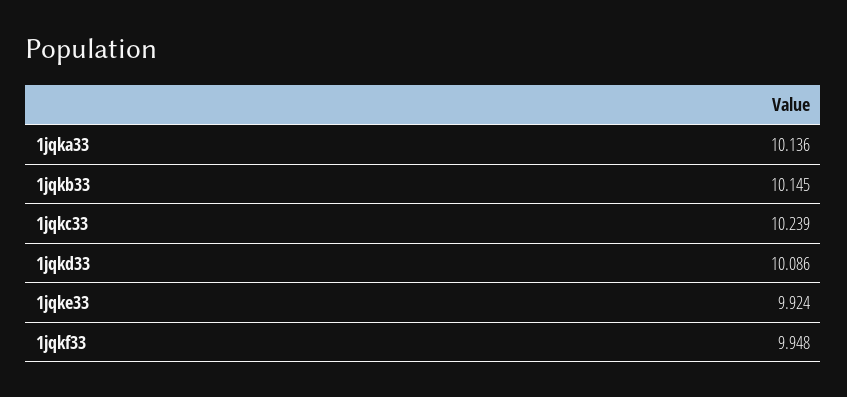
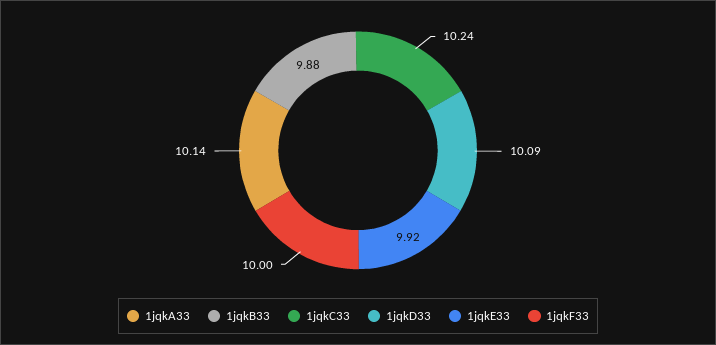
  {
    "1jqka33": 10.136,
-   "1jqkb33": 10.145,
+   "1jqkb33": 9.88,
    "1jqkc33": 10.239,
    "1jqkd33": 10.086,
    "1jqke33": 9.924,
-   "1jqkf33": 9.948
+   "1jqkf33": 10
  }

